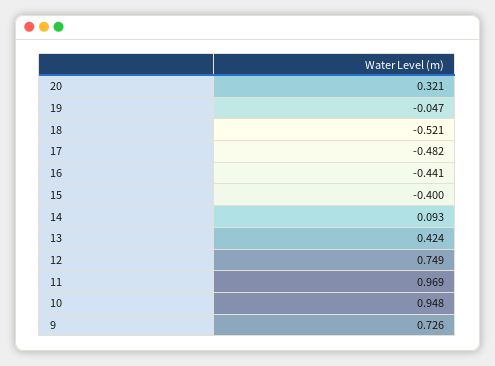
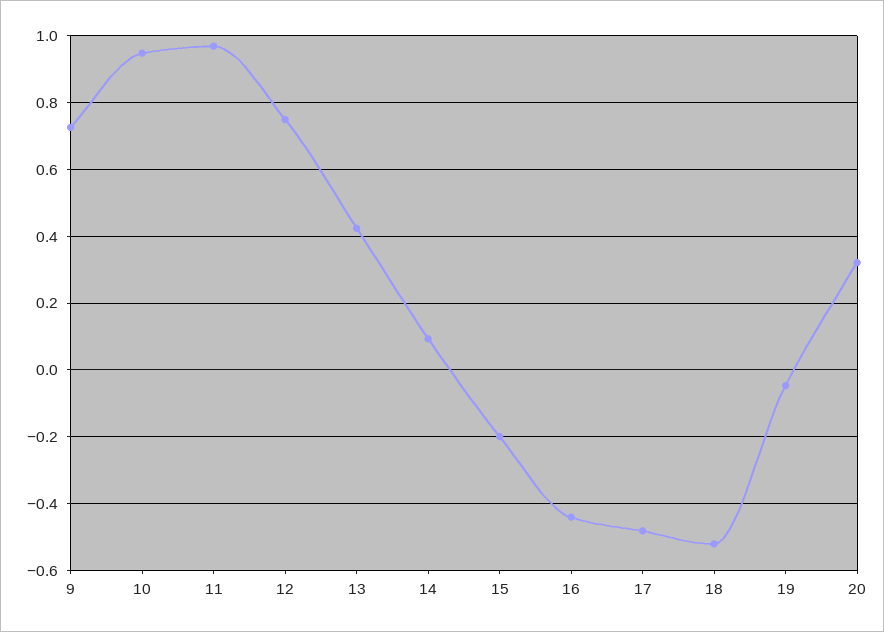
  {
    "20": 0.321,
    "19": -0.047,
    "18": -0.521,
    "17": -0.482,
    "16": -0.441,
-   "15": -0.4,
+   "15": -0.2,
    "14": 0.093,
    "13": 0.424,
    "12": 0.749,
    "11": 0.969,
    "10": 0.948,
    "9": 0.726
  }

